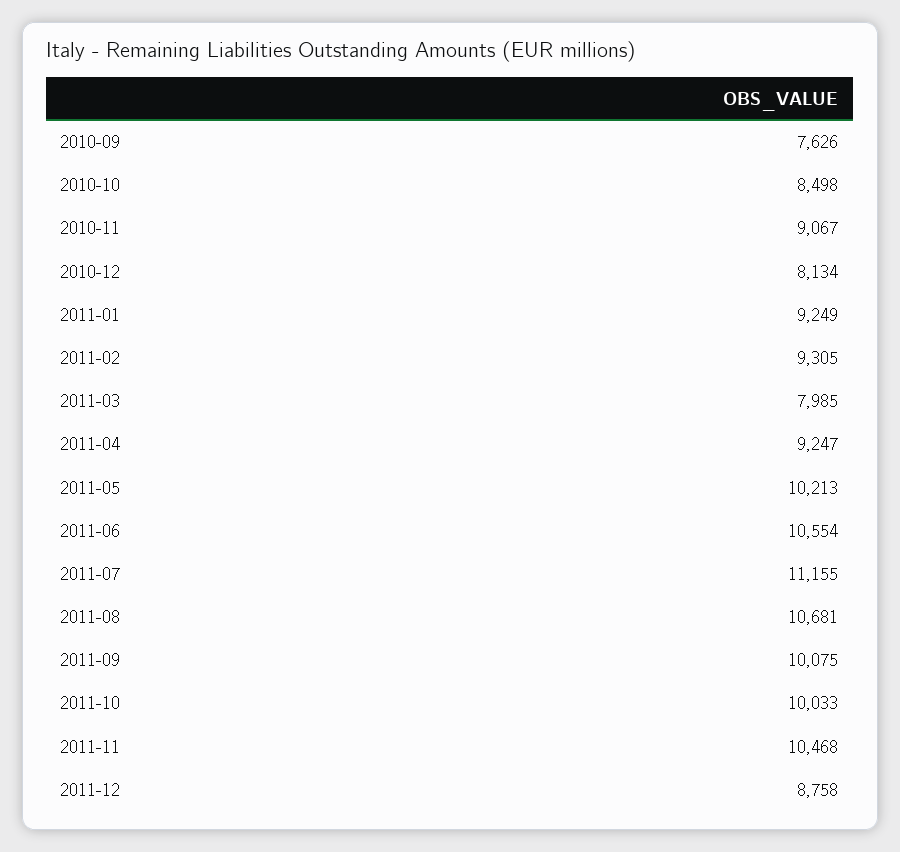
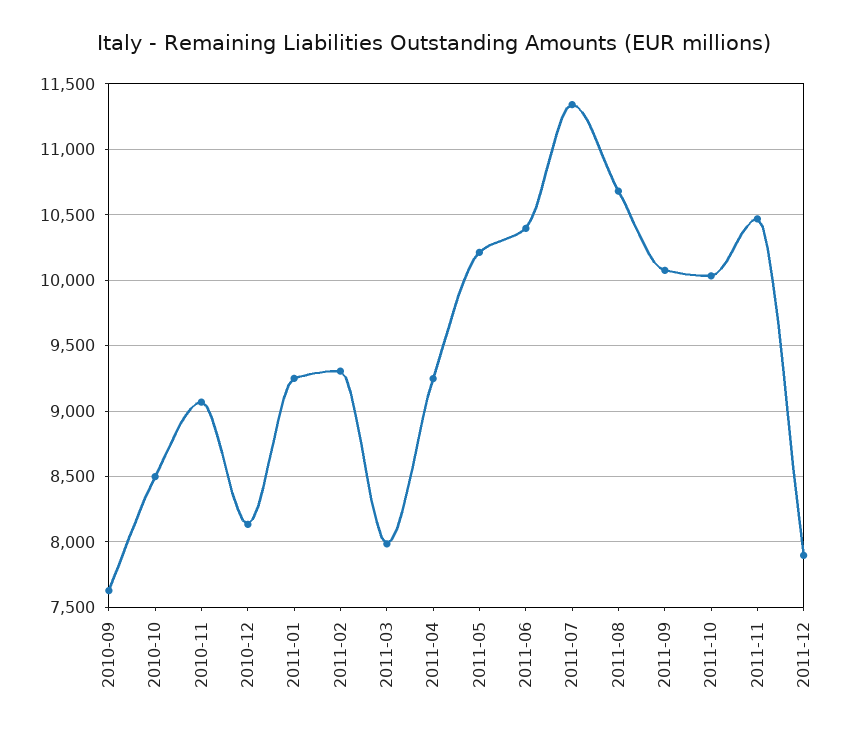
  {
    "2010-09": 7626,
    "2010-10": 8498,
    "2010-11": 9067,
    "2010-12": 8134,
    "2011-01": 9249,
    "2011-02": 9305,
    "2011-03": 7985,
    "2011-04": 9247,
    "2011-05": 10213,
-   "2011-06": 10554,
+   "2011-06": 10400,
-   "2011-07": 11155,
+   "2011-07": 11350,
    "2011-08": 10681,
    "2011-09": 10075,
    "2011-10": 10033,
    "2011-11": 10468,
-   "2011-12": 8758
+   "2011-12": 7900
  }

